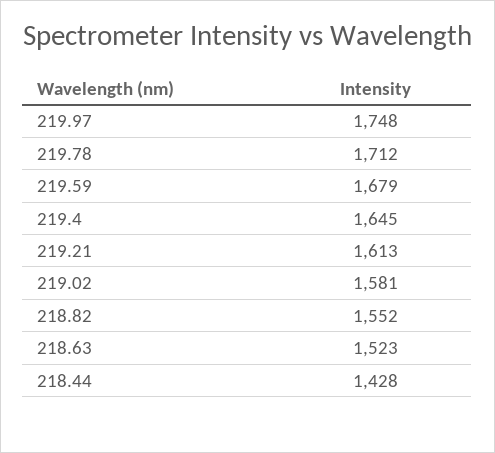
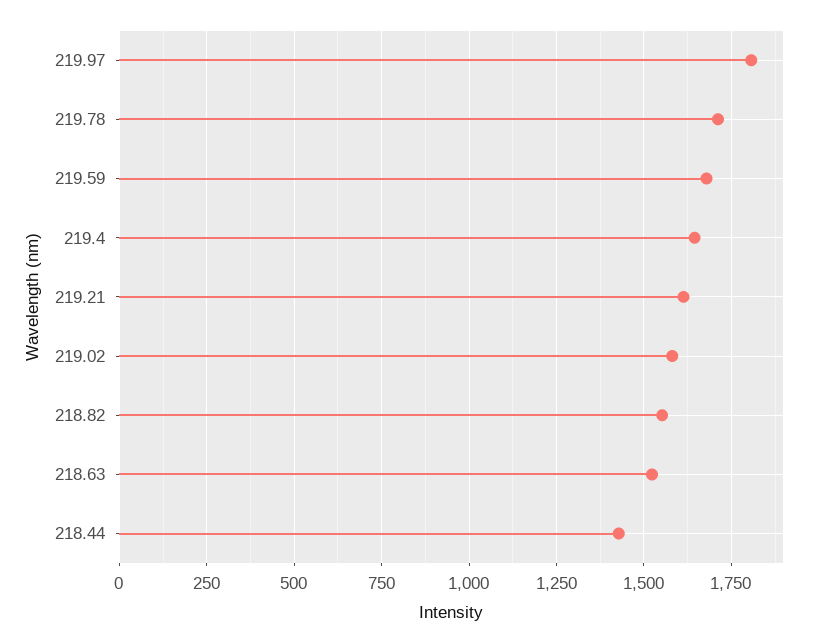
  {
-   "219.97": 1748,
+   "219.97": 1800,
    "219.78": 1712,
    "219.59": 1679,
    "219.4": 1645,
    "219.21": 1613,
    "219.02": 1581,
    "218.82": 1552,
    "218.63": 1523,
    "218.44": 1428
  }

